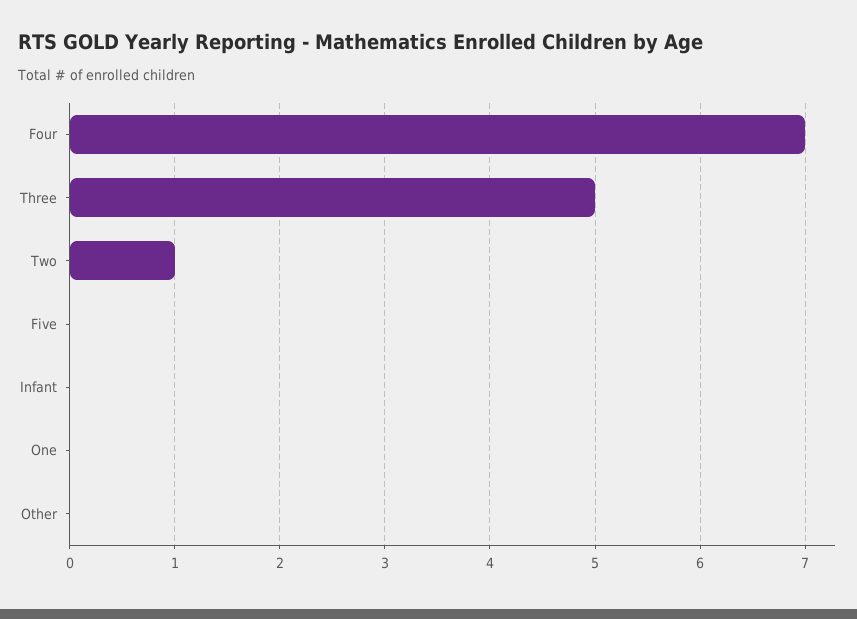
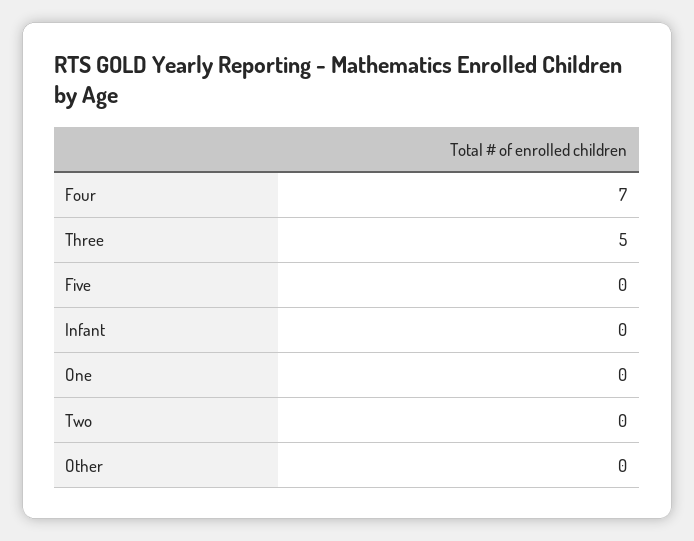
  {
    "Four": 7,
    "Three": 5,
-   "Two": 1,
+   "Two": 0,
    "Five": 0,
    "Infant": 0,
    "One": 0,
    "Other": 0
  }

